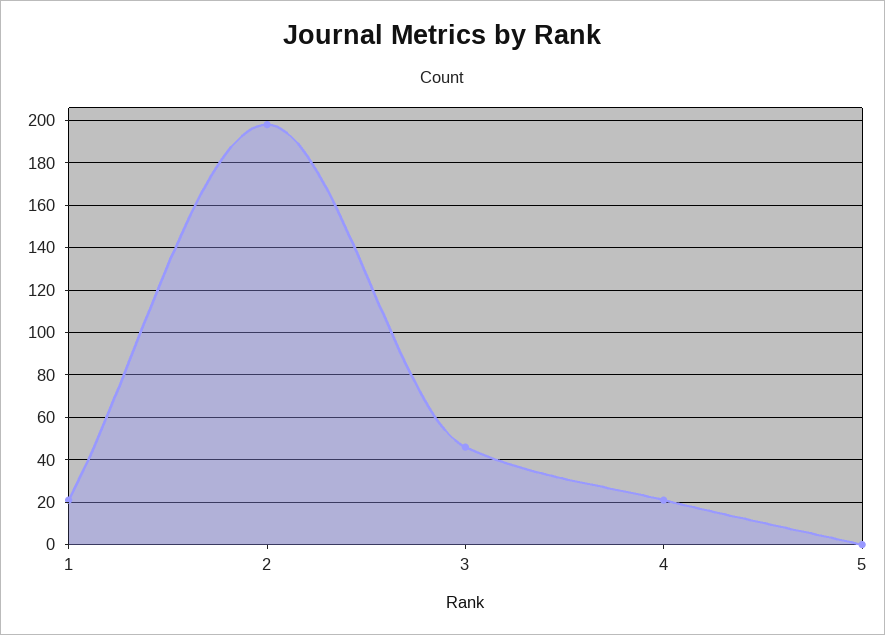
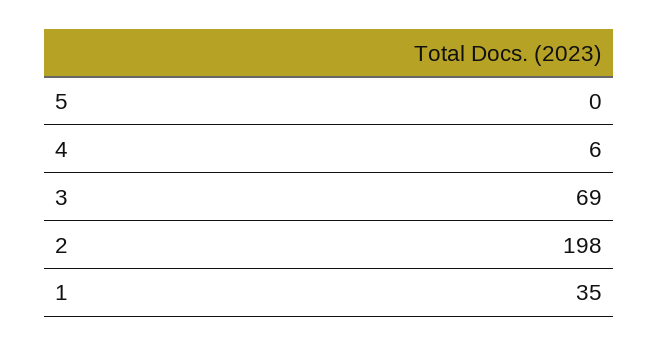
  {
-   "1": 20,
+   "1": 35,
    "2": 198,
-   "3": 45,
+   "3": 69,
-   "4": 20,
+   "4": 6,
    "5": 0
  }

